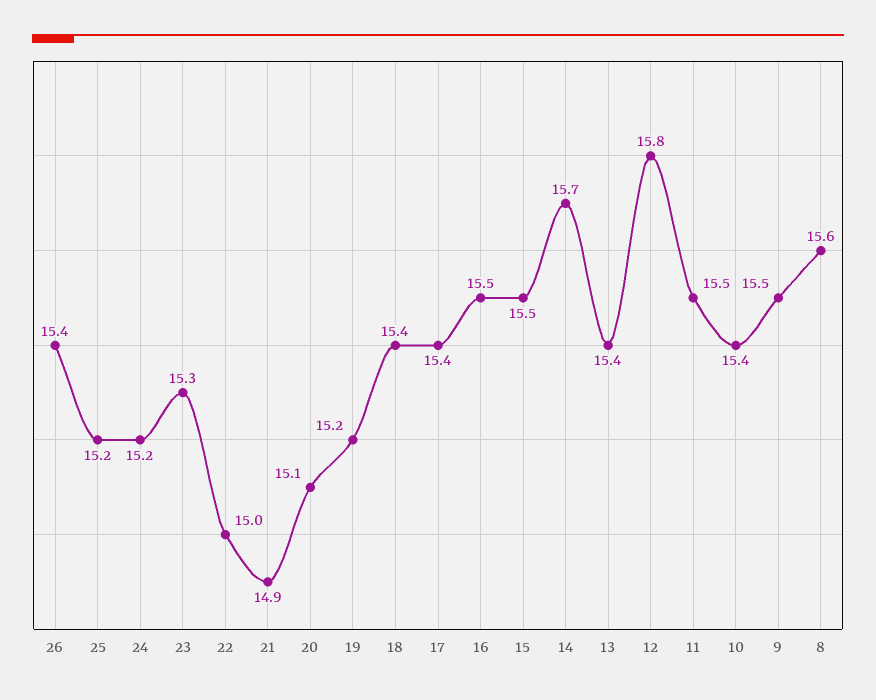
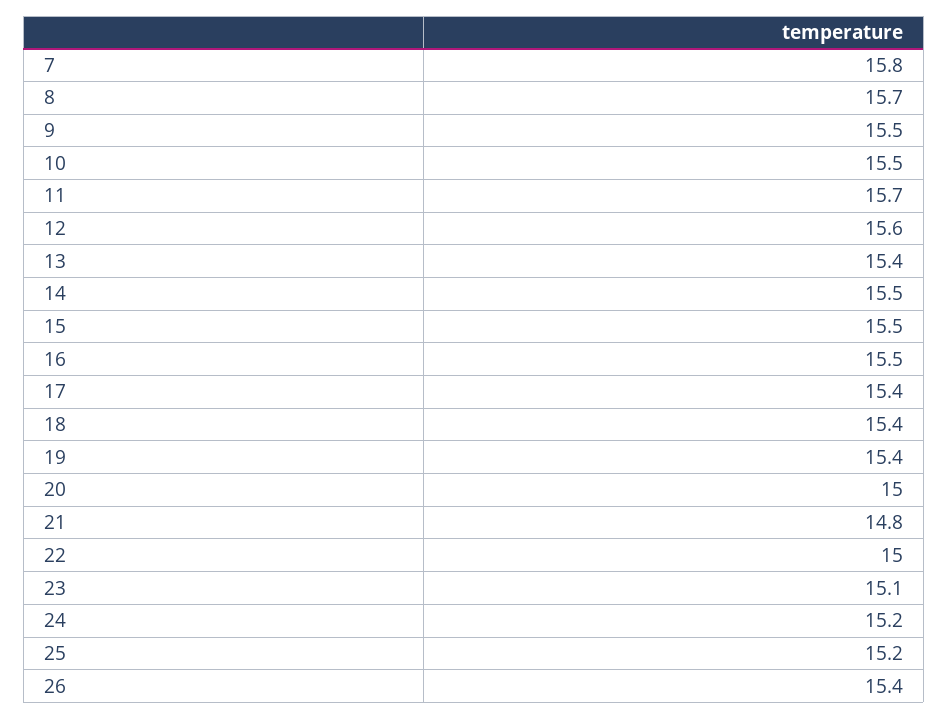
  {
    "26": 15.4,
    "25": 15.2,
    "24": 15.2,
-   "23": 15.3,
+   "23": 15.1,
    "22": 15,
-   "21": 14.9,
+   "21": 14.8,
-   "20": 15.1,
+   "20": 15,
-   "19": 15.2,
+   "19": 15.4,
    "18": 15.4,
    "17": 15.4,
    "16": 15.5,
    "15": 15.5,
-   "14": 15.7,
+   "14": 15.5,
    "13": 15.4,
-   "12": 15.8,
+   "12": 15.6,
-   "11": 15.5,
+   "11": 15.7,
-   "10": 15.4,
+   "10": 15.5,
    "9": 15.5,
-   "8": 15.6
+   "8": 15.7,
+   "7": 15.8
  }

